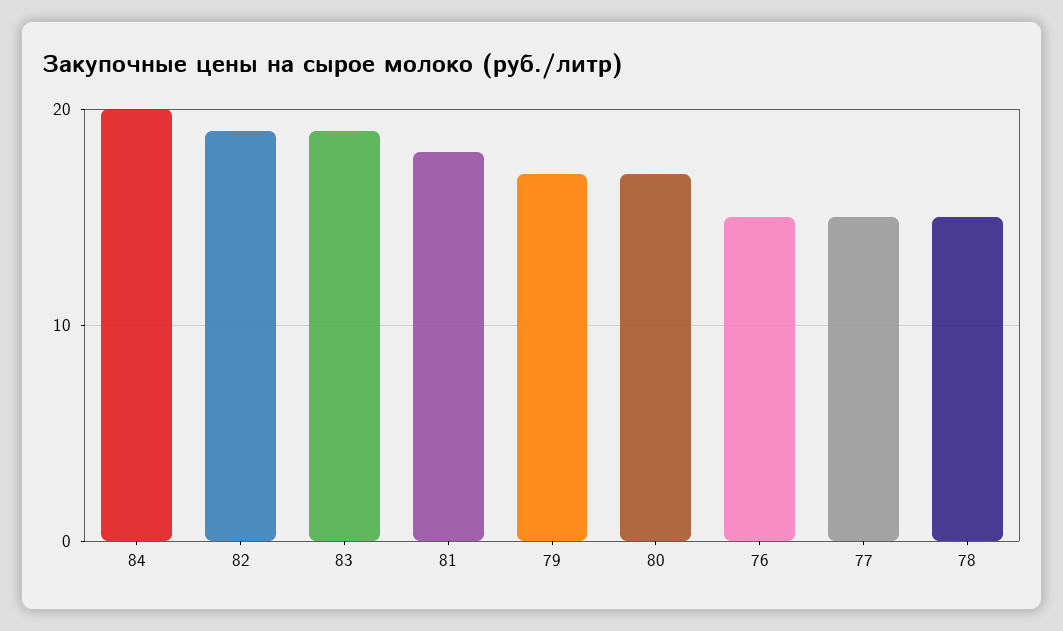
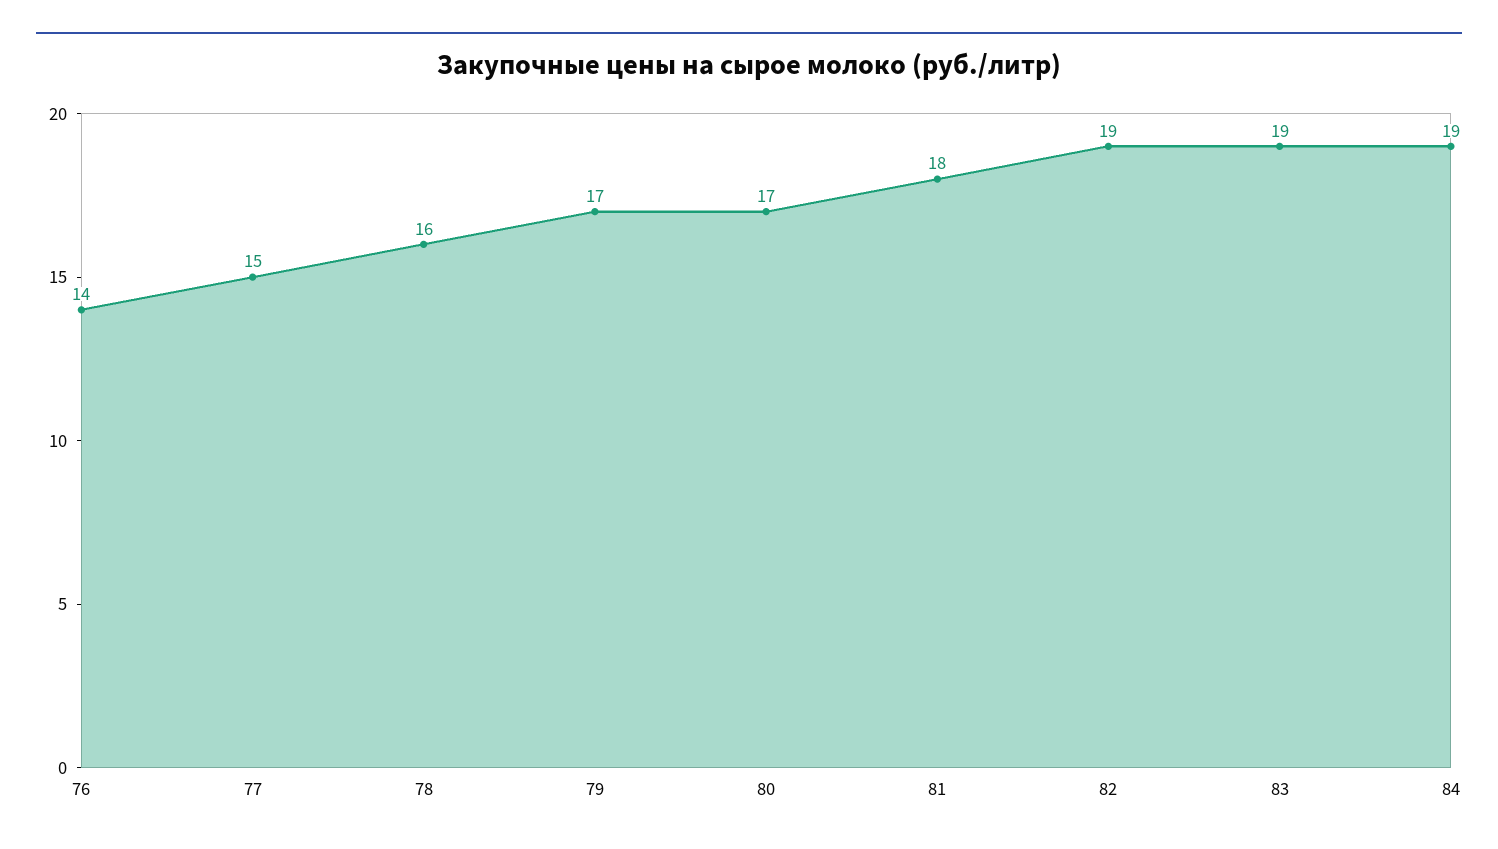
  {
-   "84": 20,
+   "84": 19,
    "82": 19,
    "83": 19,
    "81": 18,
    "79": 17,
    "80": 17,
-   "76": 15,
+   "76": 14,
    "77": 15,
-   "78": 15
+   "78": 16
  }

